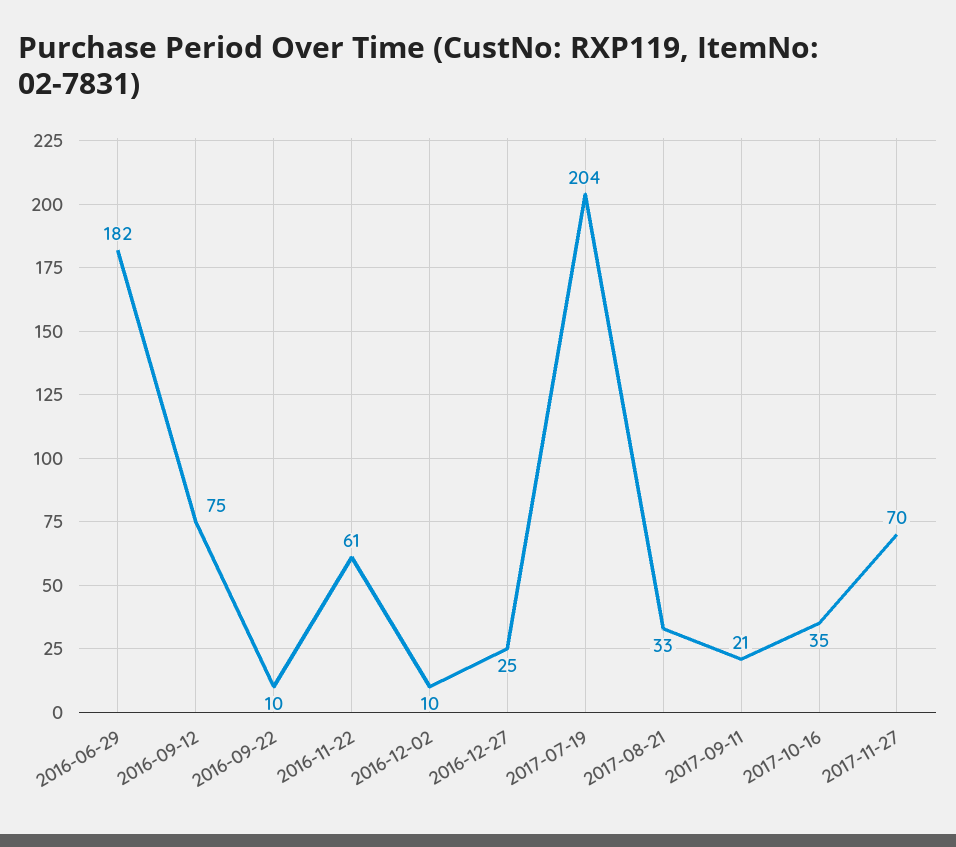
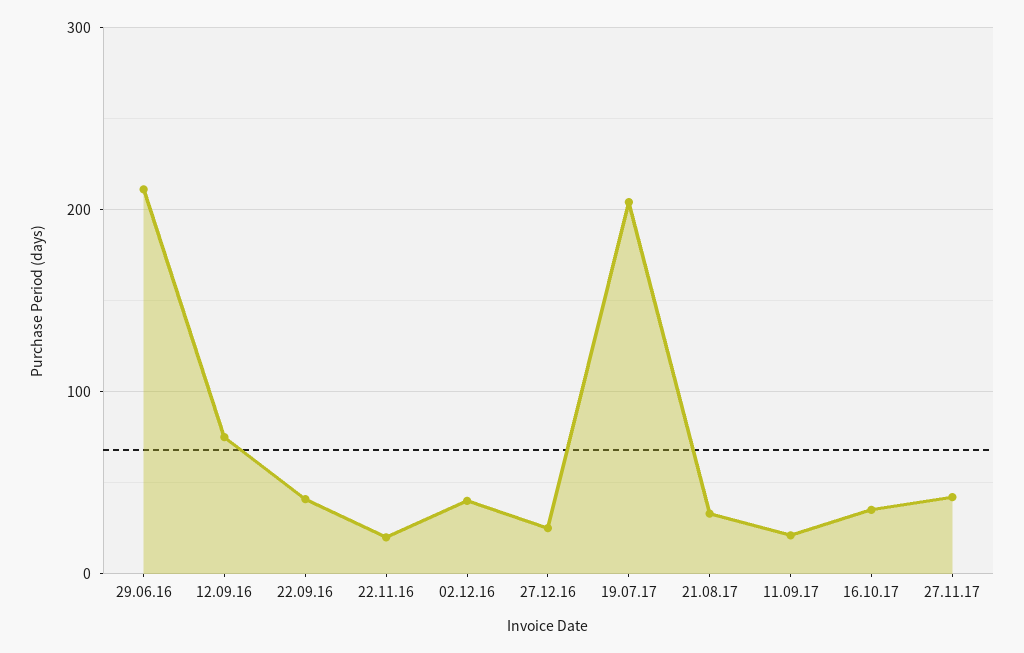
  {
-   "2016-06-29": 182,
+   "2016-06-29": 210,
    "2016-09-12": 75,
-   "2016-09-22": 10,
+   "2016-09-22": 40,
-   "2016-11-22": 61,
+   "2016-11-22": 20,
-   "2016-12-02": 10,
+   "2016-12-02": 40,
    "2016-12-27": 25,
    "2017-07-19": 204,
    "2017-08-21": 33,
    "2017-09-11": 21,
    "2017-10-16": 35,
-   "2017-11-27": 70
+   "2017-11-27": 40
  }

